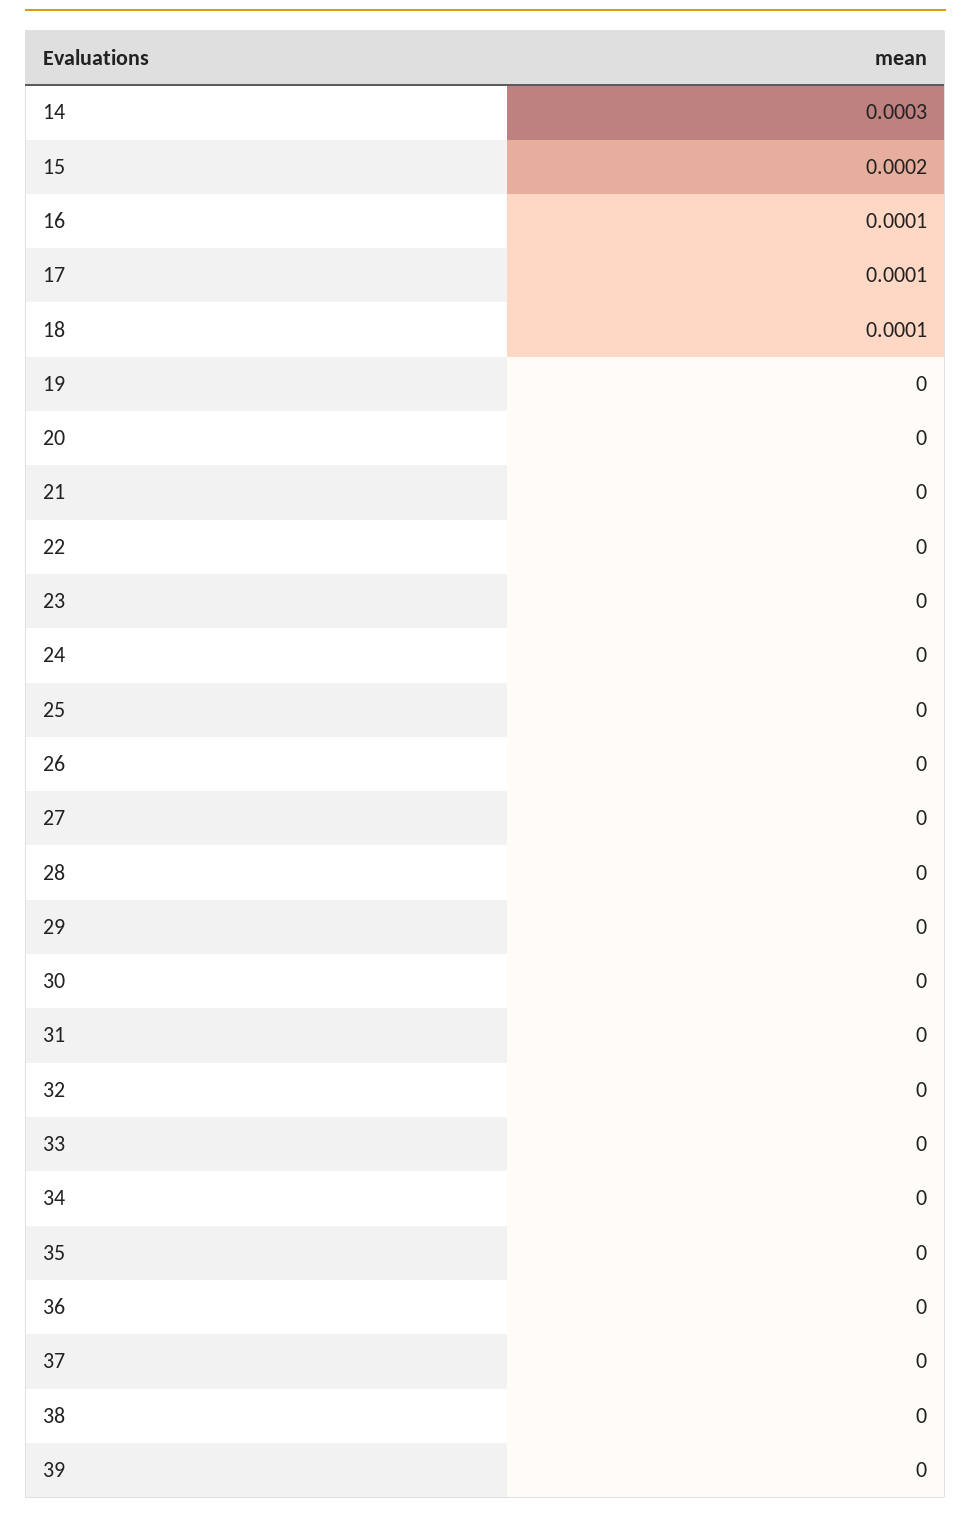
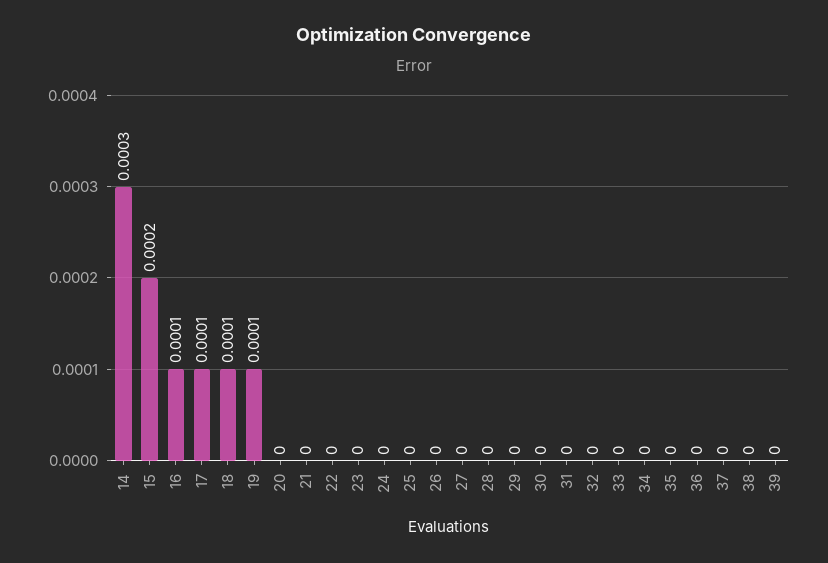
  {
    "14": 0.0003,
    "15": 0.0002,
    "16": 0.0001,
    "17": 0.0001,
    "18": 0.0001,
-   "19": 0,
+   "19": 0.0001,
    "20": 0,
    "21": 0,
    "22": 0,
    "23": 0,
    "24": 0,
    "25": 0,
    "26": 0,
    "27": 0,
    "28": 0,
    "29": 0,
    "30": 0,
    "31": 0,
    "32": 0,
    "33": 0,
    "34": 0,
    "35": 0,
    "36": 0,
    "37": 0,
    "38": 0,
    "39": 0
  }

